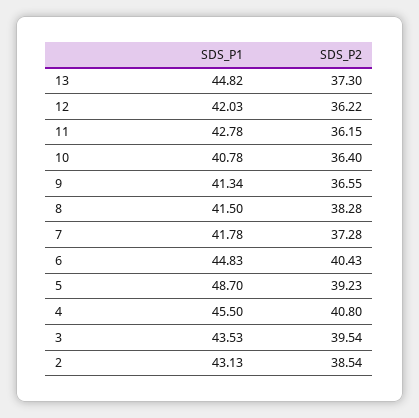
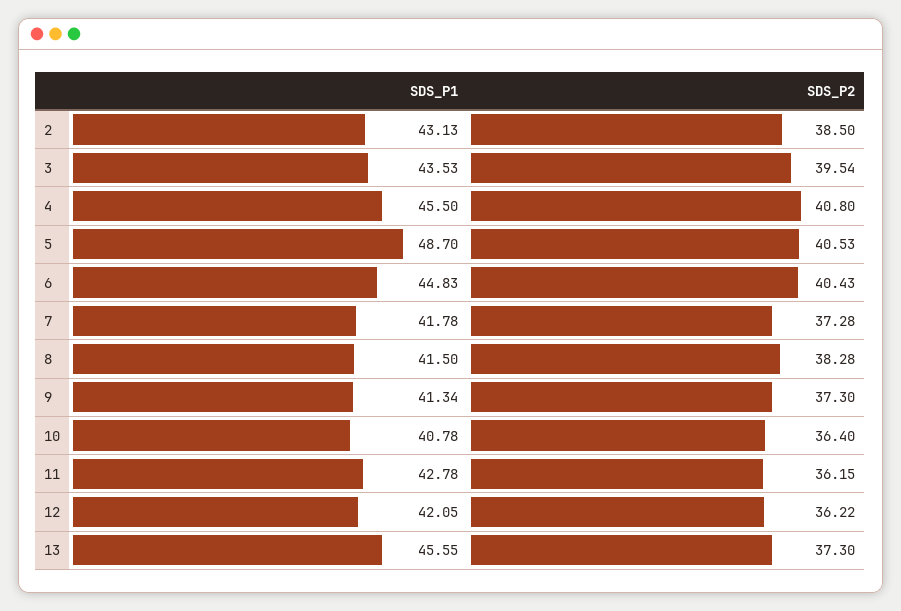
  {
    "SDS_P1": {
-     "13": 44.82,
+     "13": 45.55,
-     "12": 42.03,
+     "12": 42.05,
      "11": 42.78,
      "10": 40.78,
      "9": 41.34,
      "8": 41.5,
      "7": 41.78,
      "6": 44.83,
      "5": 48.7,
      "4": 45.5,
      "3": 43.53,
      "2": 43.13
    },
    "SDS_P2": {
      "13": 37.3,
      "12": 36.22,
      "11": 36.15,
      "10": 36.4,
-     "9": 36.55,
+     "9": 37.3,
      "8": 38.28,
      "7": 37.28,
      "6": 40.43,
-     "5": 39.23,
+     "5": 40.53,
      "4": 40.8,
      "3": 39.54,
-     "2": 38.54
+     "2": 38.5
    }
  }

